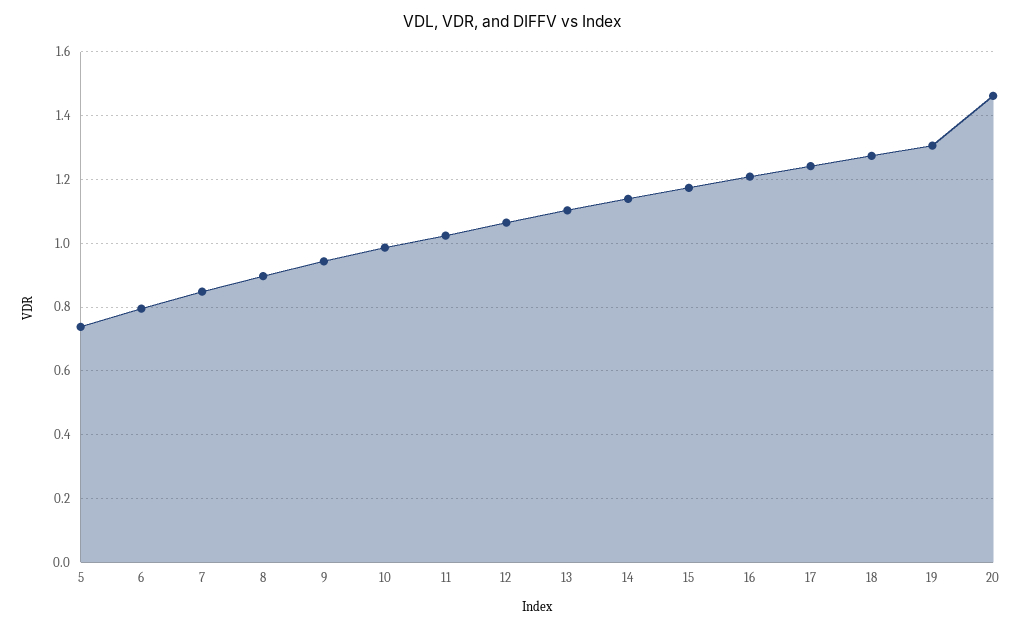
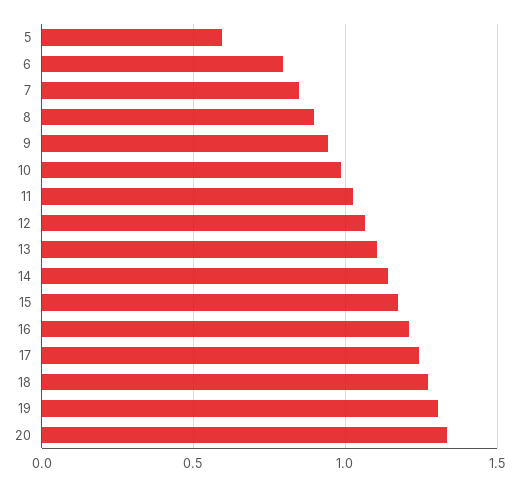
  {
-   "5": 0.74,
+   "5": 0.6,
    "6": 0.8,
    "7": 0.84,
    "8": 0.9,
    "9": 0.94,
    "10": 0.98,
    "11": 1.02,
    "12": 1.06,
    "13": 1.1,
    "14": 1.14,
    "15": 1.18,
    "16": 1.2,
    "17": 1.24,
    "18": 1.28,
    "19": 1.3,
-   "20": 1.46
+   "20": 1.35
  }

